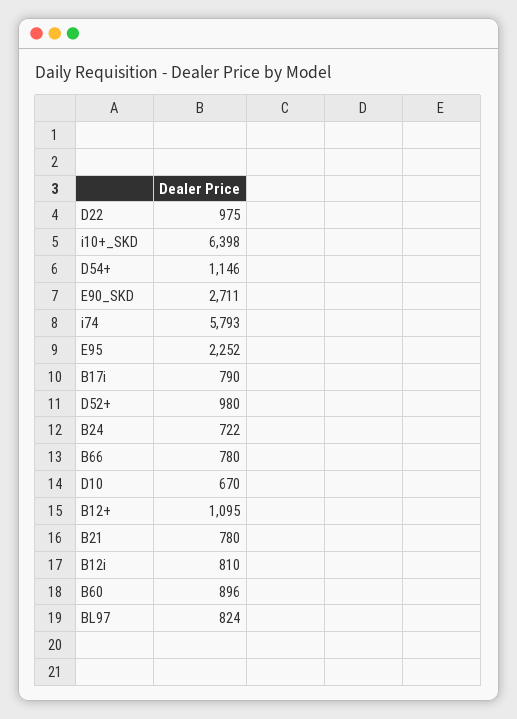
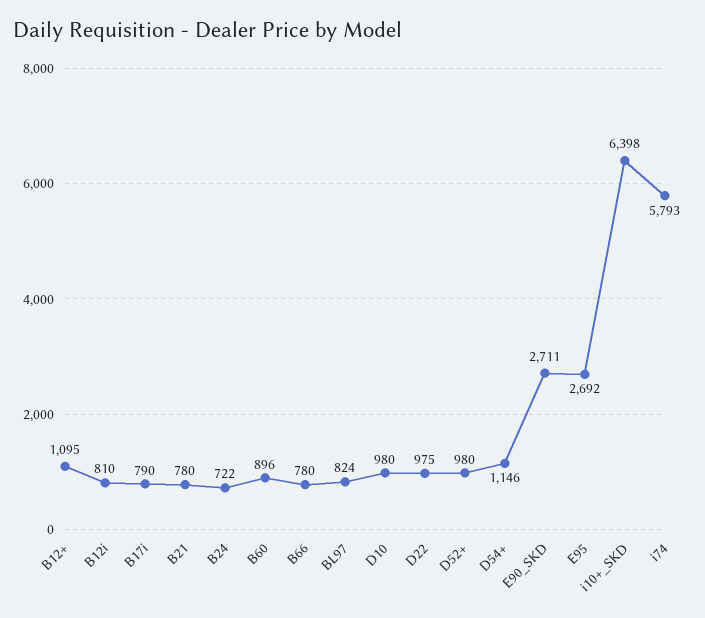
  {
    "D22": 975,
    "i10+_SKD": 6398,
    "D54+": 1146,
    "E90_SKD": 2711,
    "i74": 5793,
-   "E95": 2252,
+   "E95": 2692,
    "B17i": 790,
    "D52+": 980,
    "B24": 722,
    "B66": 780,
-   "D10": 670,
+   "D10": 980,
    "B12+": 1095,
    "B21": 780,
    "B12i": 810,
    "B60": 896,
    "BL97": 824
  }

